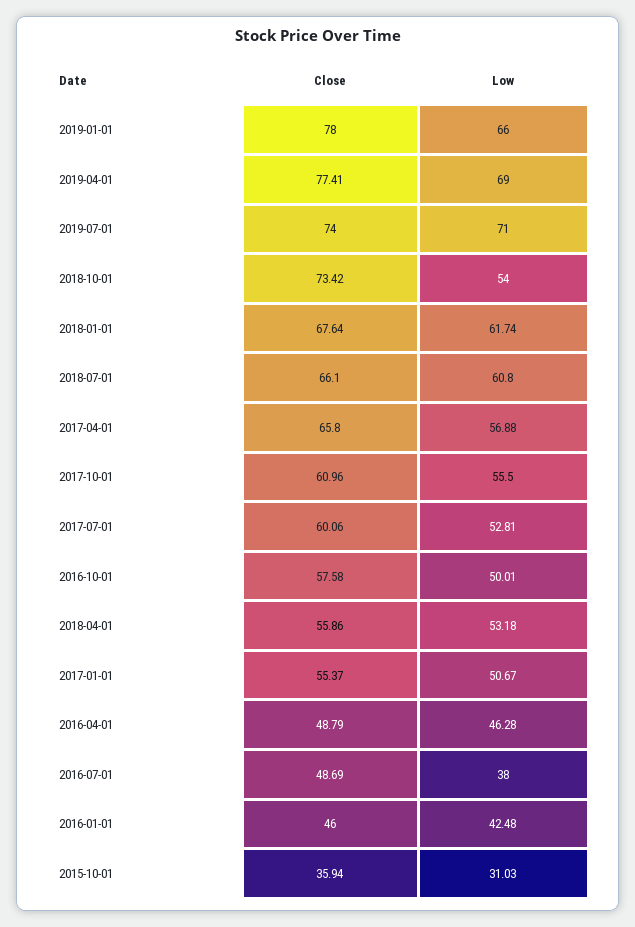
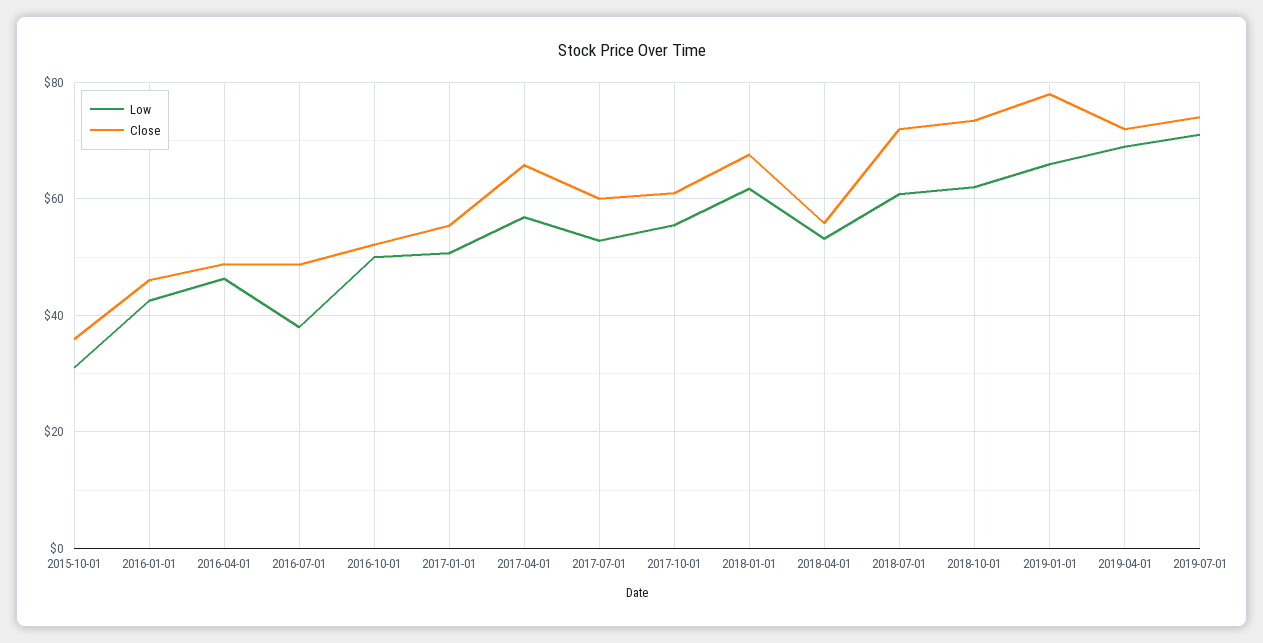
  {
    "Close": {
      "2019-01-01": 78,
-     "2019-04-01": 77.41,
+     "2019-04-01": 72,
      "2019-07-01": 74,
      "2018-10-01": 73.42,
      "2018-01-01": 67.64,
-     "2018-07-01": 66.1,
+     "2018-07-01": 72,
      "2017-04-01": 65.8,
      "2017-10-01": 60.96,
      "2017-07-01": 60.06,
-     "2016-10-01": 57.58,
+     "2016-10-01": 52,
      "2018-04-01": 55.86,
      "2017-01-01": 55.37,
      "2016-04-01": 48.79,
      "2016-07-01": 48.69,
      "2016-01-01": 46,
      "2015-10-01": 35.94
    },
    "Low": {
      "2019-01-01": 66,
      "2019-04-01": 69,
      "2019-07-01": 71,
-     "2018-10-01": 54,
+     "2018-10-01": 62,
      "2018-01-01": 61.74,
      "2018-07-01": 60.8,
      "2017-04-01": 56.88,
      "2017-10-01": 55.5,
      "2017-07-01": 52.81,
      "2016-10-01": 50.01,
      "2018-04-01": 53.18,
      "2017-01-01": 50.67,
      "2016-04-01": 46.28,
      "2016-07-01": 38,
      "2016-01-01": 42.48,
      "2015-10-01": 31.03
    }
  }

